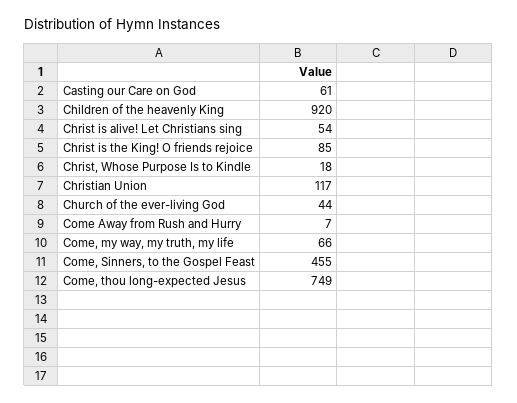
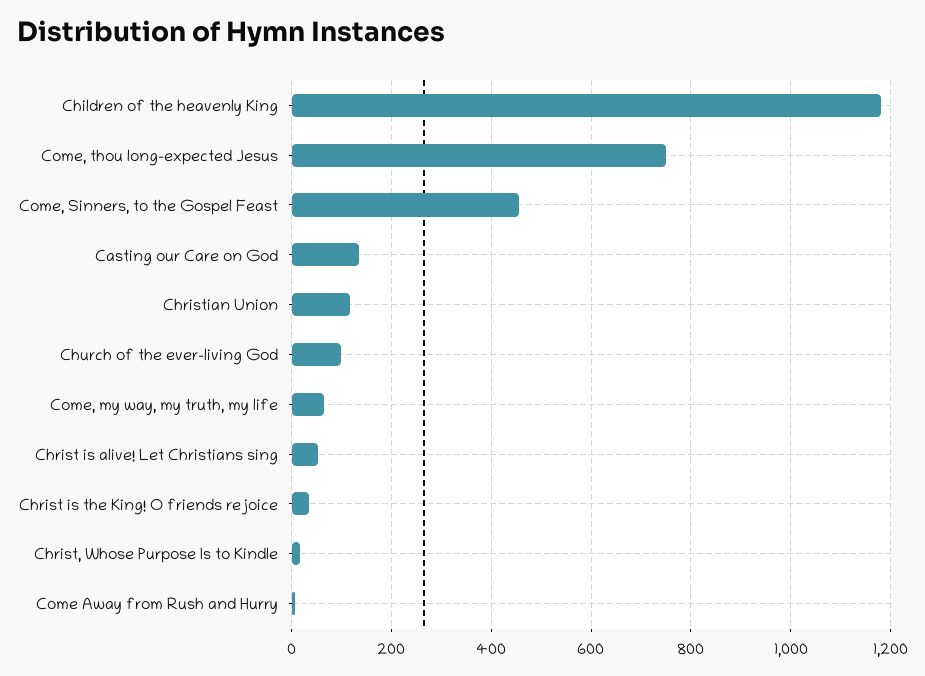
  {
-   "Casting our Care on God": 61,
+   "Casting our Care on God": 140,
-   "Children of the heavenly King": 920,
+   "Children of the heavenly King": 1180,
    "Christ is alive! Let Christians sing": 54,
-   "Christ is the King! O friends rejoice": 85,
+   "Christ is the King! O friends rejoice": 40,
    "Christ, Whose Purpose Is to Kindle": 18,
    "Christian Union": 117,
-   "Church of the ever-living God": 44,
+   "Church of the ever-living God": 100,
    "Come Away from Rush and Hurry": 7,
    "Come, my way, my truth, my life": 66,
    "Come, Sinners, to the Gospel Feast": 455,
    "Come, thou long-expected Jesus": 749
  }

